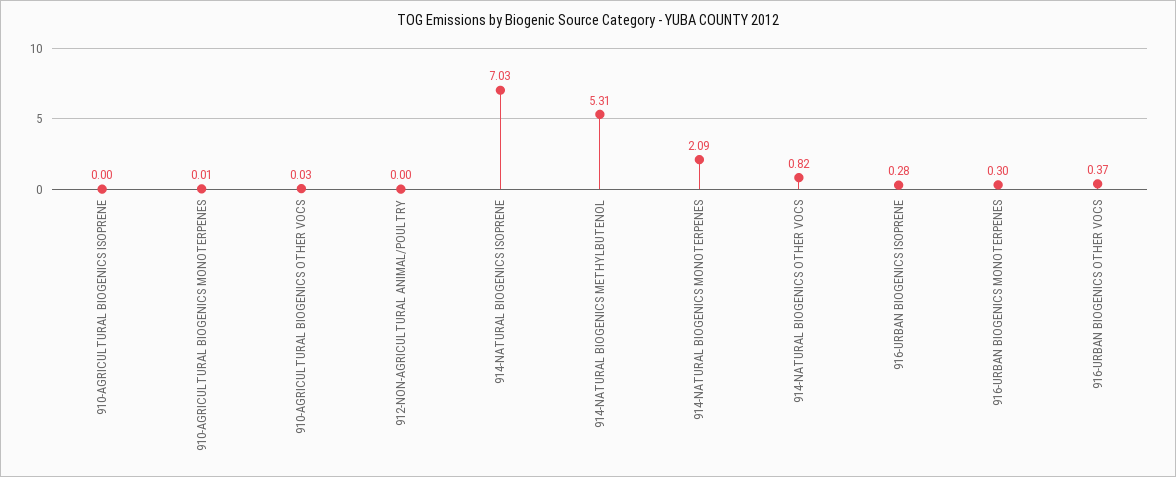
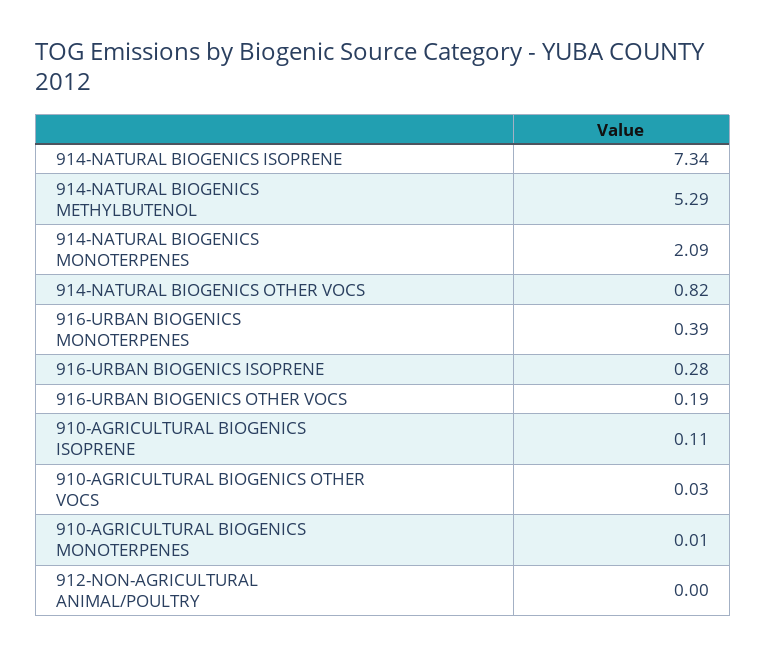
  {
-   "910-AGRICULTURAL BIOGENICS ISOPRENE": 0,
+   "910-AGRICULTURAL BIOGENICS ISOPRENE": 0.11,
    "910-AGRICULTURAL BIOGENICS MONOTERPENES": 0.01,
    "910-AGRICULTURAL BIOGENICS OTHER VOCS": 0.03,
    "912-NON-AGRICULTURAL ANIMAL/POULTRY": 0,
-   "914-NATURAL BIOGENICS ISOPRENE": 7.03,
+   "914-NATURAL BIOGENICS ISOPRENE": 7.34,
-   "914-NATURAL BIOGENICS METHYLBUTENOL": 5.31,
+   "914-NATURAL BIOGENICS METHYLBUTENOL": 5.29,
    "914-NATURAL BIOGENICS MONOTERPENES": 2.09,
    "914-NATURAL BIOGENICS OTHER VOCS": 0.82,
    "916-URBAN BIOGENICS ISOPRENE": 0.28,
-   "916-URBAN BIOGENICS MONOTERPENES": 0.3,
+   "916-URBAN BIOGENICS MONOTERPENES": 0.39,
-   "916-URBAN BIOGENICS OTHER VOCS": 0.37
+   "916-URBAN BIOGENICS OTHER VOCS": 0.19
  }

